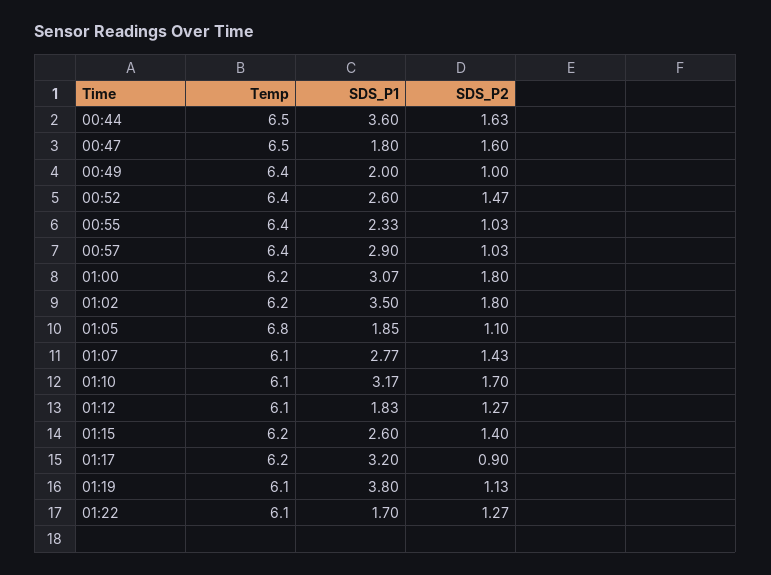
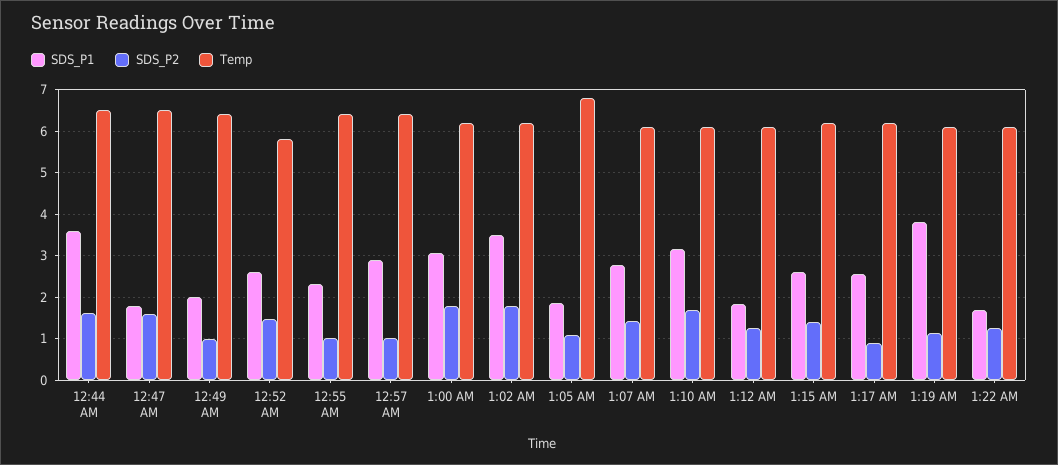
  {
    "Temp": {
      "00:44": 6.5,
      "00:47": 6.5,
      "00:49": 6.4,
-     "00:52": 6.4,
+     "00:52": 5.8,
      "00:55": 6.4,
      "00:57": 6.4,
      "01:00": 6.2,
      "01:02": 6.2,
      "01:05": 6.8,
      "01:07": 6.1,
      "01:10": 6.1,
      "01:12": 6.1,
      "01:15": 6.2,
      "01:17": 6.2,
      "01:19": 6.1,
      "01:22": 6.1
    },
    "SDS_P1": {
      "00:44": 3.6,
      "00:47": 1.8,
      "00:49": 2,
      "00:52": 2.6,
      "00:55": 2.33,
      "00:57": 2.9,
      "01:00": 3.07,
      "01:02": 3.5,
      "01:05": 1.85,
      "01:07": 2.77,
      "01:10": 3.17,
      "01:12": 1.83,
      "01:15": 2.6,
-     "01:17": 3.2,
+     "01:17": 2.6,
      "01:19": 3.8,
      "01:22": 1.7
    },
    "SDS_P2": {
      "00:44": 1.63,
      "00:47": 1.6,
      "00:49": 1,
      "00:52": 1.47,
      "00:55": 1.03,
      "00:57": 1.03,
      "01:00": 1.8,
      "01:02": 1.8,
      "01:05": 1.1,
      "01:07": 1.43,
      "01:10": 1.7,
      "01:12": 1.27,
      "01:15": 1.4,
      "01:17": 0.9,
      "01:19": 1.13,
      "01:22": 1.27
    }
  }

